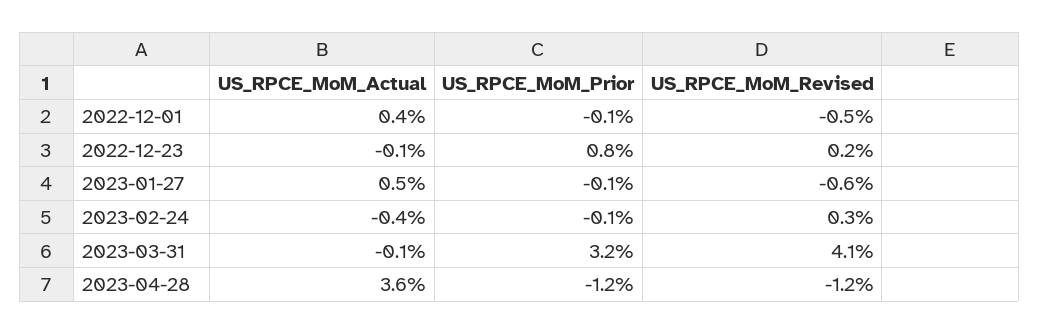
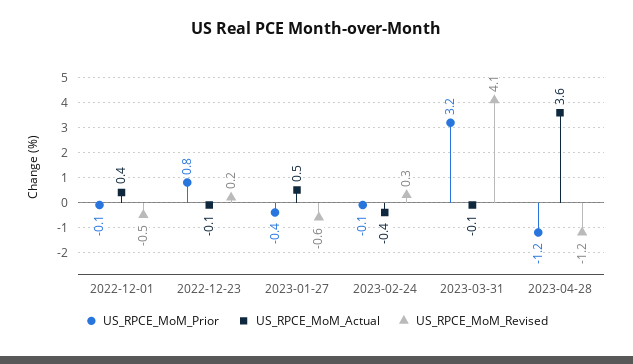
  {
    "US_RPCE_MoM_Actual": {
      "2022-12-01": 0.4,
      "2022-12-23": -0.1,
      "2023-01-27": 0.5,
      "2023-02-24": -0.4,
      "2023-03-31": -0.1,
      "2023-04-28": 3.6
    },
    "US_RPCE_MoM_Prior": {
      "2022-12-01": -0.1,
      "2022-12-23": 0.8,
-     "2023-01-27": -0.1,
+     "2023-01-27": -0.4,
      "2023-02-24": -0.1,
      "2023-03-31": 3.2,
      "2023-04-28": -1.2
    },
    "US_RPCE_MoM_Revised": {
      "2022-12-01": -0.5,
      "2022-12-23": 0.2,
      "2023-01-27": -0.6,
      "2023-02-24": 0.3,
      "2023-03-31": 4.1,
      "2023-04-28": -1.2
    }
  }

